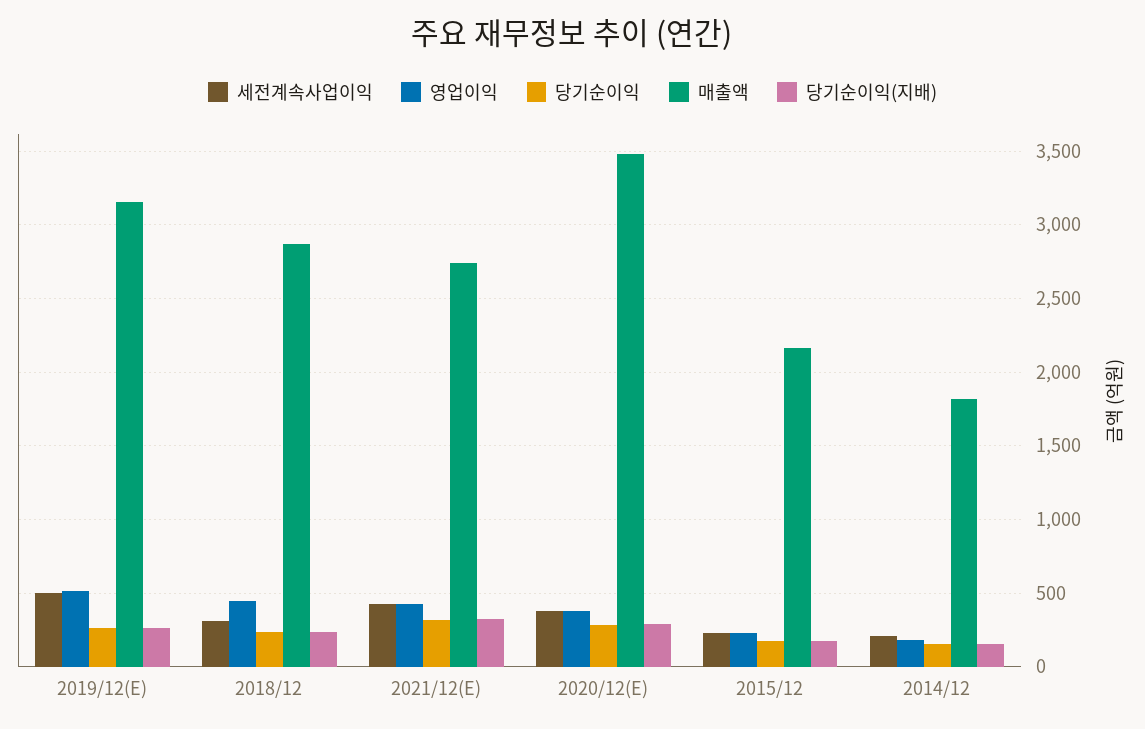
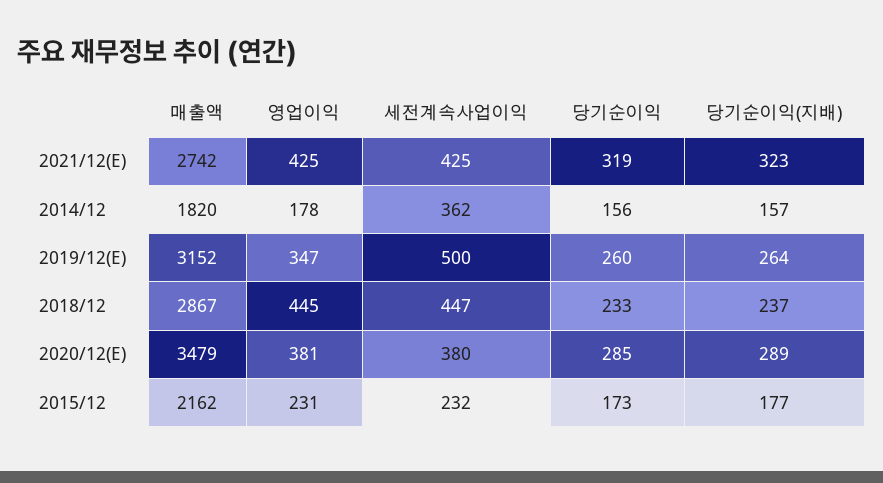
  {
    "세전계속사업이익": {
      "2019/12(E)": 500,
-     "2018/12": 300,
+     "2018/12": 447,
      "2021/12(E)": 425,
      "2020/12(E)": 380,
      "2015/12": 232,
-     "2014/12": 200
+     "2014/12": 362
    },
    "영업이익": {
-     "2019/12(E)": 500,
+     "2019/12(E)": 347,
      "2018/12": 445,
      "2021/12(E)": 425,
      "2020/12(E)": 381,
      "2015/12": 231,
      "2014/12": 178
    },
    "당기순이익": {
      "2019/12(E)": 260,
      "2018/12": 233,
      "2021/12(E)": 319,
      "2020/12(E)": 285,
      "2015/12": 173,
      "2014/12": 156
    },
    "매출액": {
      "2019/12(E)": 3152,
      "2018/12": 2867,
      "2021/12(E)": 2742,
      "2020/12(E)": 3479,
      "2015/12": 2162,
      "2014/12": 1820
    },
    "당기순이익(지배)": {
      "2019/12(E)": 264,
      "2018/12": 237,
      "2021/12(E)": 323,
      "2020/12(E)": 289,
      "2015/12": 177,
      "2014/12": 157
    }
  }

